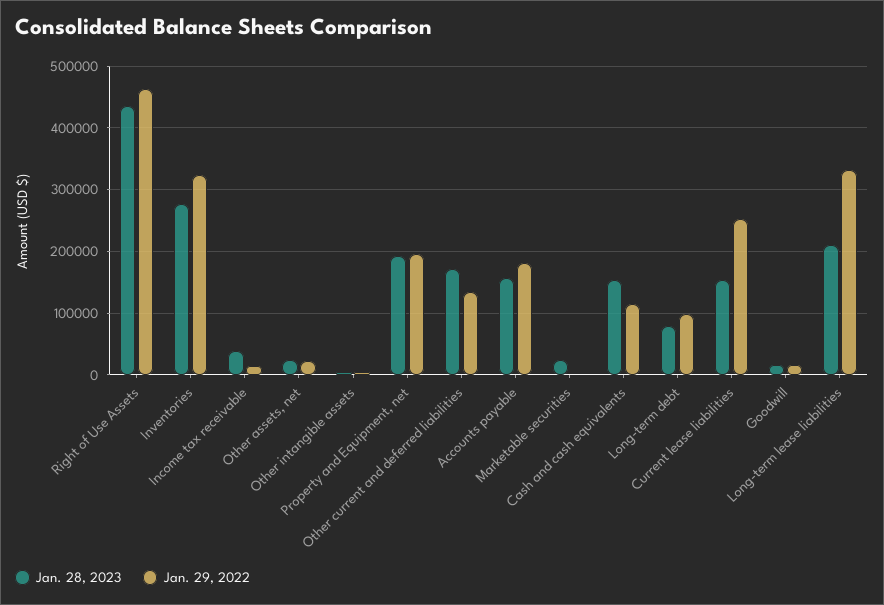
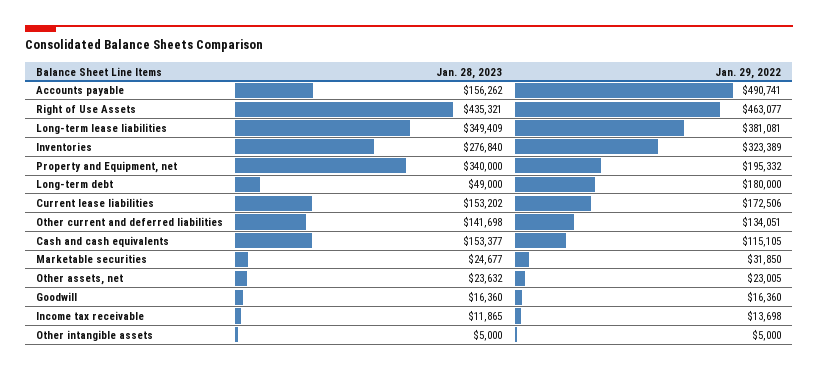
  {
    "Jan. 28, 2023": {
      "Right of Use Assets": 435321,
      "Inventories": 276840,
-     "Income tax receivable": 40000,
+     "Income tax receivable": 11865,
      "Other assets, net": 23632,
      "Other intangible assets": 5000,
-     "Property and Equipment, net": 190000,
+     "Property and Equipment, net": 340000,
-     "Other current and deferred liabilities": 170000,
+     "Other current and deferred liabilities": 141698,
      "Accounts payable": 156262,
      "Marketable securities": 24677,
      "Cash and cash equivalents": 153377,
-     "Long-term debt": 80000,
+     "Long-term debt": 49000,
      "Current lease liabilities": 153202,
      "Goodwill": 16360,
-     "Long-term lease liabilities": 210000
+     "Long-term lease liabilities": 349409
    },
    "Jan. 29, 2022": {
      "Right of Use Assets": 463077,
      "Inventories": 323389,
      "Income tax receivable": 13698,
      "Other assets, net": 23005,
      "Other intangible assets": 5000,
      "Property and Equipment, net": 195332,
      "Other current and deferred liabilities": 134051,
-     "Accounts payable": 180000,
+     "Accounts payable": 490741,
-     "Marketable securities": 0,
+     "Marketable securities": 31850,
      "Cash and cash equivalents": 115105,
-     "Long-term debt": 100000,
+     "Long-term debt": 180000,
-     "Current lease liabilities": 250000,
+     "Current lease liabilities": 172506,
      "Goodwill": 16360,
-     "Long-term lease liabilities": 330000
+     "Long-term lease liabilities": 381081
    }
  }

